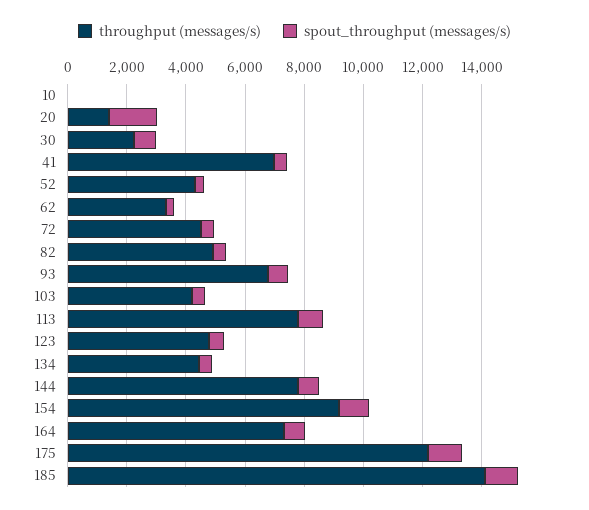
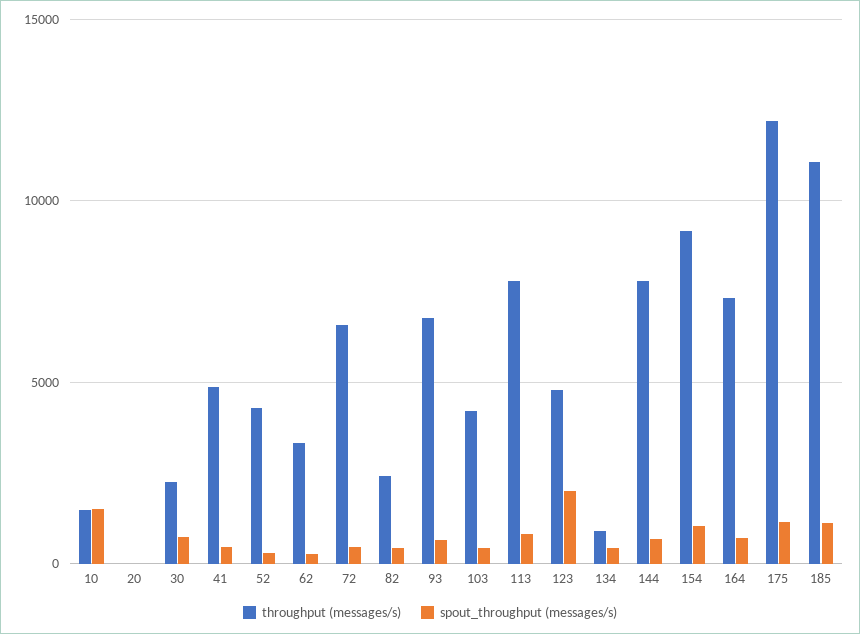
  {
    "throughput (messages/s)": {
-     "10": 0,
+     "10": 1500,
-     "20": 1500,
+     "20": 0,
      "30": 2000,
-     "41": 7000,
+     "41": 5000,
      "52": 4500,
      "62": 3500,
-     "72": 4500,
+     "72": 6500,
-     "82": 5000,
+     "82": 2500,
      "93": 7000,
      "103": 4000,
      "113": 8000,
      "123": 5000,
-     "134": 4500,
+     "134": 1000,
      "144": 8000,
      "154": 9000,
      "164": 7500,
      "175": 12000,
-     "185": 14000
+     "185": 11000
    },
    "spout_throughput (messages/s)": {
-     "10": 0,
+     "10": 1500,
-     "20": 1500,
+     "20": 0,
      "30": 1000,
      "41": 500,
      "52": 500,
      "62": 500,
      "72": 500,
      "82": 500,
      "93": 500,
      "103": 500,
      "113": 1000,
-     "123": 500,
+     "123": 2000,
      "134": 500,
      "144": 500,
      "154": 1000,
      "164": 500,
      "175": 1000,
      "185": 1000
    }
  }

